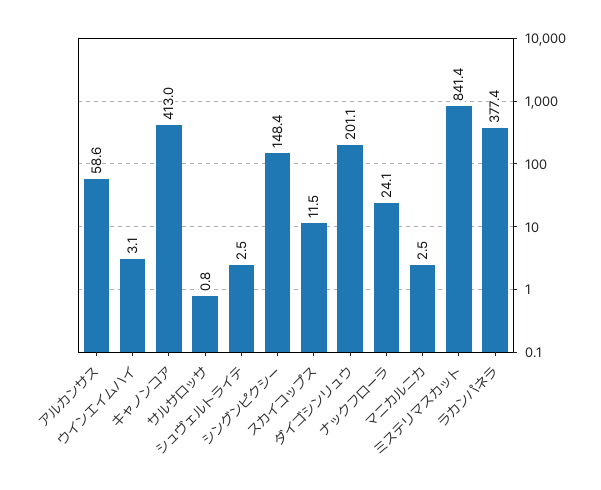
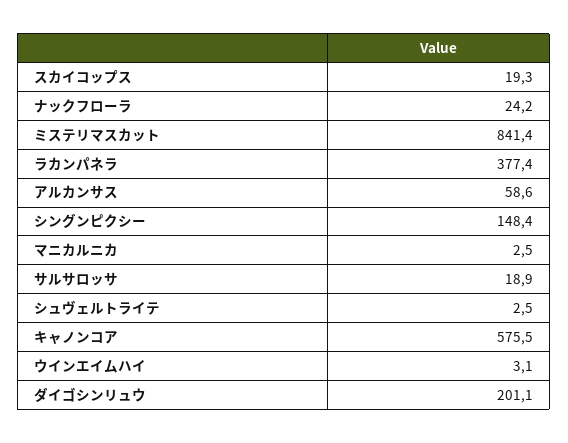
  {
    "アルカンサス": 58.6,
    "ウインエイムハイ": 3.1,
-   "キャノンコア": 413,
+   "キャノンコア": 575.5,
-   "サルサロッサ": 0.8,
+   "サルサロッサ": 18.9,
    "シュヴェルトライテ": 2.5,
    "シングンピクシー": 148.4,
-   "スカイコップス": 11.5,
+   "スカイコップス": 19.3,
    "ダイゴシンリュウ": 201.1,
-   "ナックフローラ": 24.1,
+   "ナックフローラ": 24.2,
    "マニカルニカ": 2.5,
    "ミステリマスカット": 841.4,
    "ラカンパネラ": 377.4
  }

